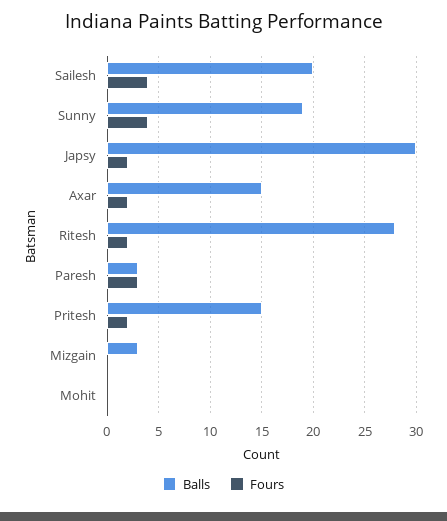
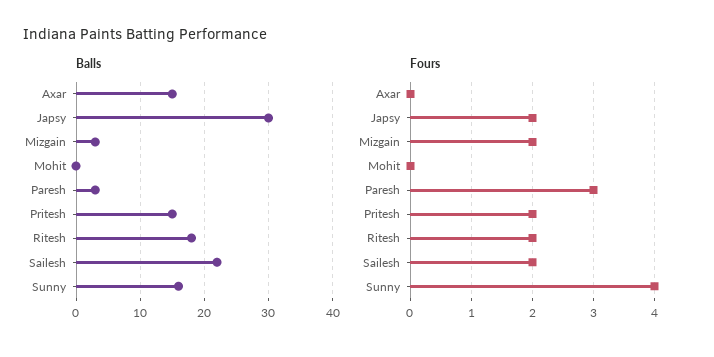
  {
    "Balls": {
-     "Sailesh": 20,
+     "Sailesh": 22,
-     "Sunny": 19,
+     "Sunny": 16,
      "Japsy": 30,
      "Axar": 15,
-     "Ritesh": 28,
+     "Ritesh": 18,
      "Paresh": 3,
      "Pritesh": 15,
      "Mizgain": 3,
      "Mohit": 0
    },
    "Fours": {
-     "Sailesh": 4,
+     "Sailesh": 2,
      "Sunny": 4,
      "Japsy": 2,
-     "Axar": 2,
+     "Axar": 0,
      "Ritesh": 2,
      "Paresh": 3,
      "Pritesh": 2,
-     "Mizgain": 0,
+     "Mizgain": 2,
      "Mohit": 0
    }
  }

